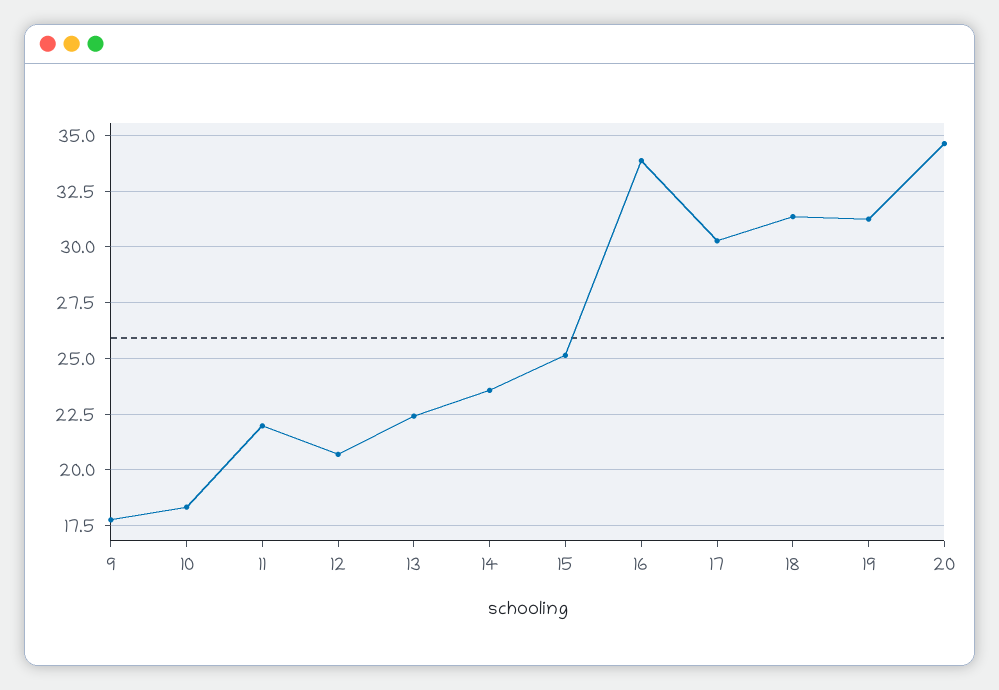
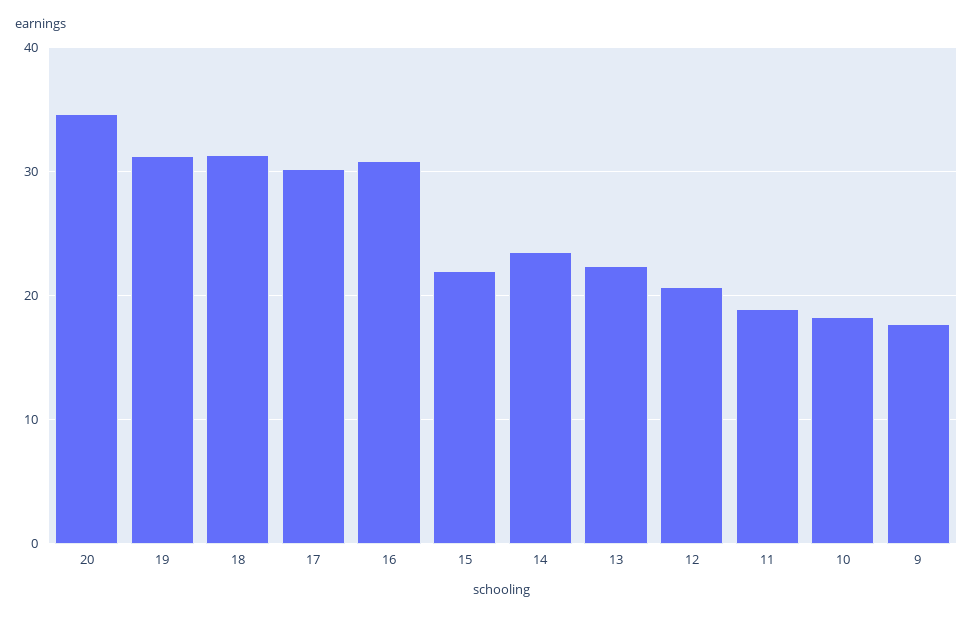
  {
    "9": 18,
    "10": 18.5,
-   "11": 22,
+   "11": 19,
    "12": 20.5,
    "13": 22.5,
    "14": 23.5,
-   "15": 25,
+   "15": 22,
-   "16": 34,
+   "16": 31,
    "17": 30.5,
    "18": 31.5,
    "19": 31,
    "20": 34.5
  }

